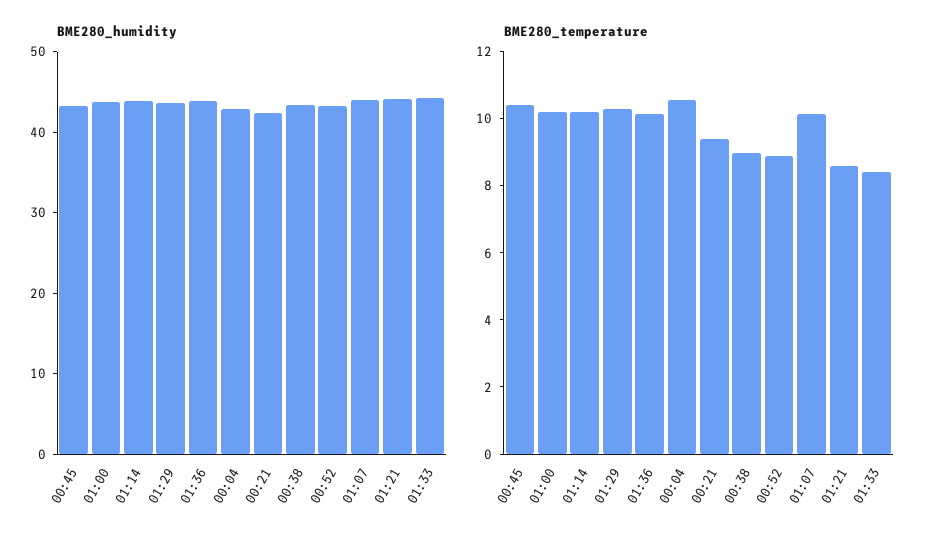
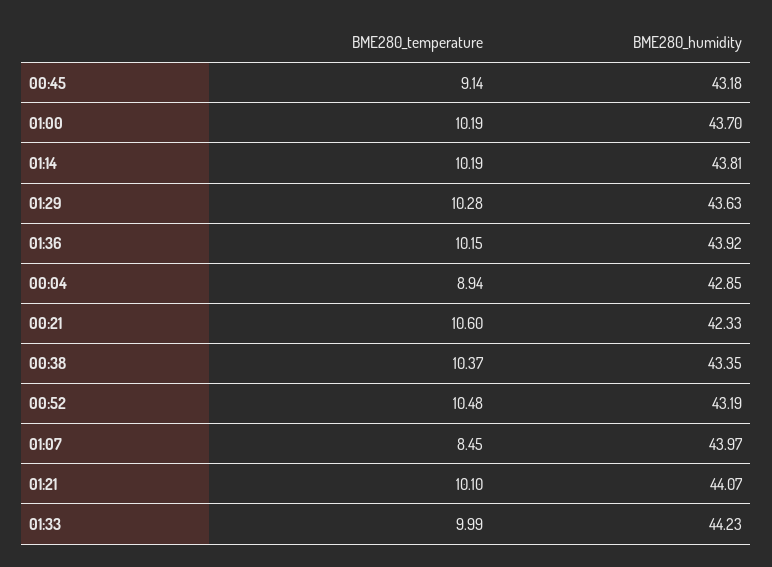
  {
    "BME280_humidity": {
      "00:45": 43.18,
      "01:00": 43.7,
      "01:14": 43.81,
      "01:29": 43.63,
      "01:36": 43.92,
      "00:04": 42.85,
      "00:21": 42.33,
      "00:38": 43.35,
      "00:52": 43.19,
      "01:07": 43.97,
      "01:21": 44.07,
      "01:33": 44.23
    },
    "BME280_temperature": {
-     "00:45": 10.5,
+     "00:45": 9.14,
      "01:00": 10.19,
      "01:14": 10.19,
      "01:29": 10.28,
      "01:36": 10.15,
-     "00:04": 10.5,
+     "00:04": 8.94,
-     "00:21": 9.5,
+     "00:21": 10.6,
-     "00:38": 9,
+     "00:38": 10.37,
-     "00:52": 9,
+     "00:52": 10.48,
-     "01:07": 10,
+     "01:07": 8.45,
-     "01:21": 8.5,
+     "01:21": 10.1,
-     "01:33": 8.5
+     "01:33": 9.99
    }
  }

